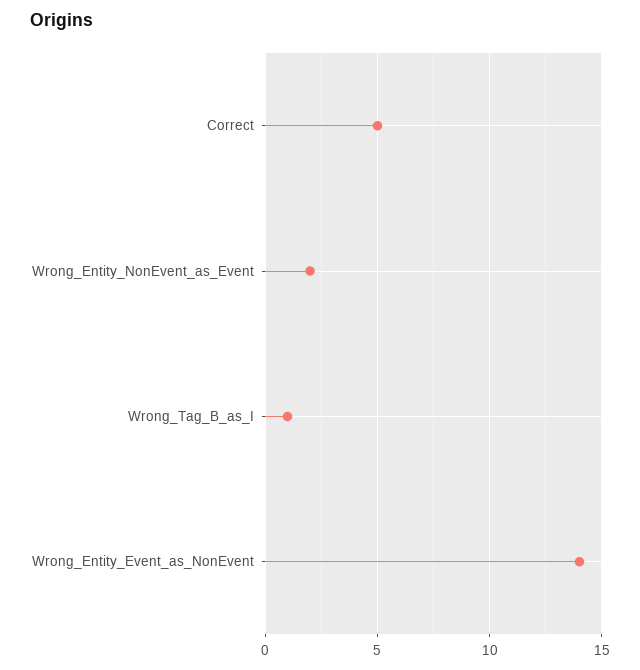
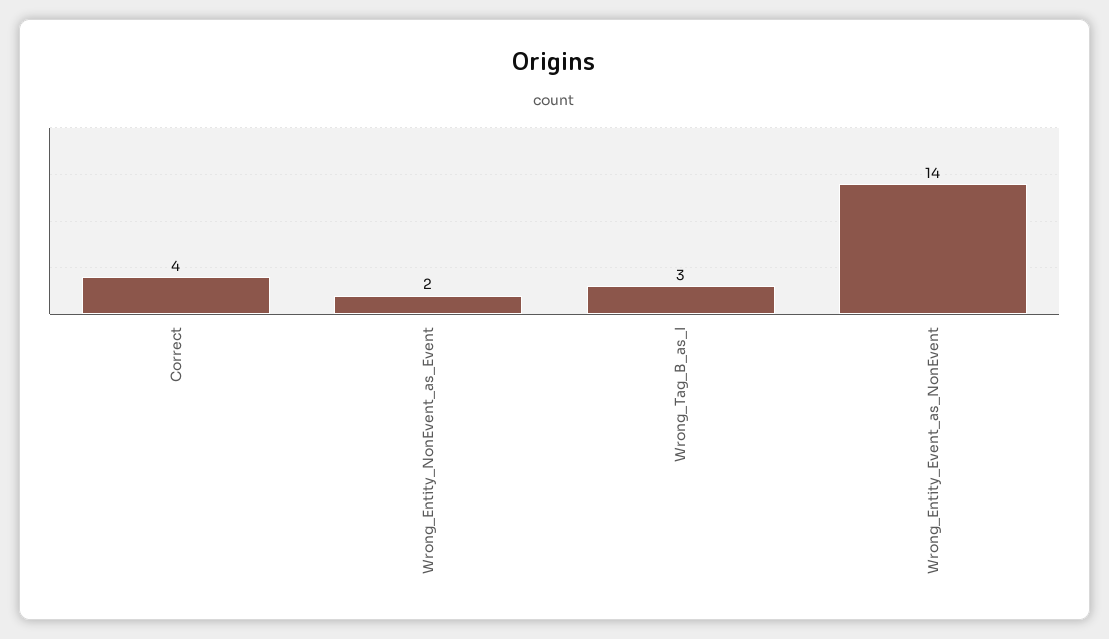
  {
-   "Correct": 5,
+   "Correct": 4,
    "Wrong_Entity_NonEvent_as_Event": 2,
-   "Wrong_Tag_B_as_I": 1,
+   "Wrong_Tag_B_as_I": 3,
    "Wrong_Entity_Event_as_NonEvent": 14
  }

